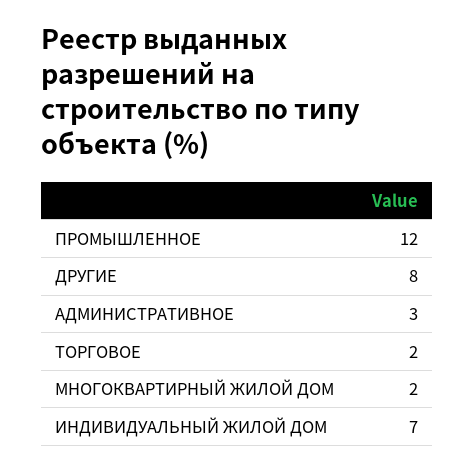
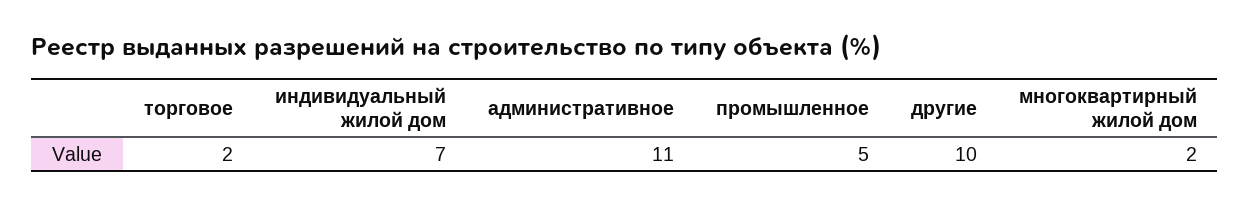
  {
-   "ПРОМЫШЛЕННОЕ": 12,
+   "ПРОМЫШЛЕННОЕ": 5,
-   "ДРУГИЕ": 8,
+   "ДРУГИЕ": 10,
-   "АДМИНИСТРАТИВНОЕ": 3,
+   "АДМИНИСТРАТИВНОЕ": 11,
    "ТОРГОВОЕ": 2,
    "МНОГОКВАРТИРНЫЙ ЖИЛОЙ ДОМ": 2,
    "ИНДИВИДУАЛЬНЫЙ ЖИЛОЙ ДОМ": 7
  }

